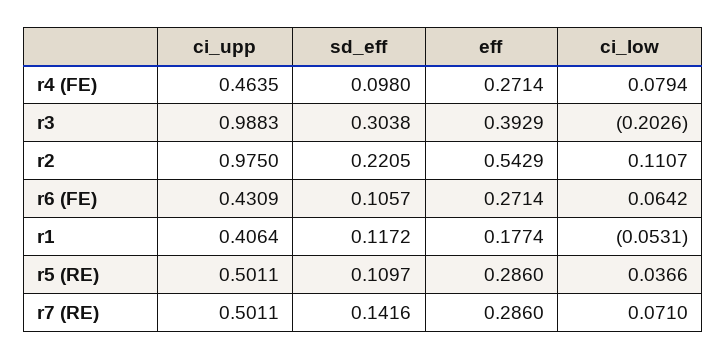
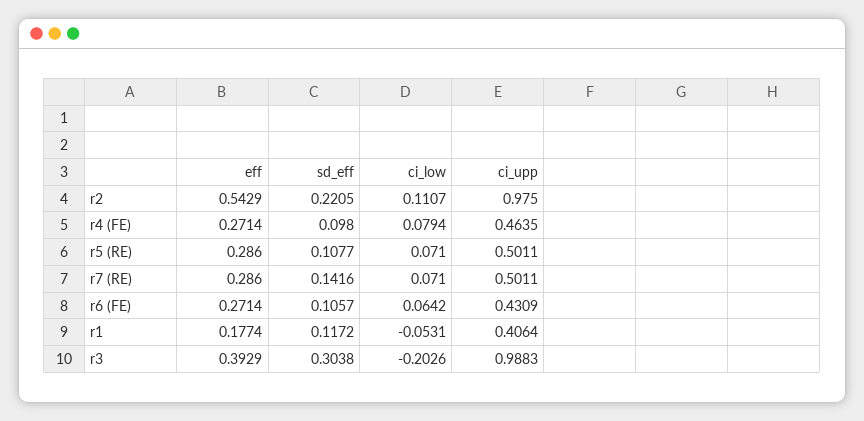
  {
    "ci_upp": {
      "r4 (FE)": 0.4635,
      "r3": 0.9883,
      "r2": 0.975,
      "r6 (FE)": 0.4309,
      "r1": 0.4064,
      "r5 (RE)": 0.5011,
      "r7 (RE)": 0.5011
    },
    "sd_eff": {
      "r4 (FE)": 0.098,
      "r3": 0.3038,
      "r2": 0.2205,
      "r6 (FE)": 0.1057,
      "r1": 0.1172,
-     "r5 (RE)": 0.1097,
+     "r5 (RE)": 0.1077,
      "r7 (RE)": 0.1416
    },
    "eff": {
      "r4 (FE)": 0.2714,
      "r3": 0.3929,
      "r2": 0.5429,
      "r6 (FE)": 0.2714,
      "r1": 0.1774,
      "r5 (RE)": 0.286,
      "r7 (RE)": 0.286
    },
    "ci_low": {
      "r4 (FE)": 0.0794,
      "r3": -0.2026,
      "r2": 0.1107,
      "r6 (FE)": 0.0642,
      "r1": -0.0531,
-     "r5 (RE)": 0.0366,
+     "r5 (RE)": 0.071,
      "r7 (RE)": 0.071
    }
  }

